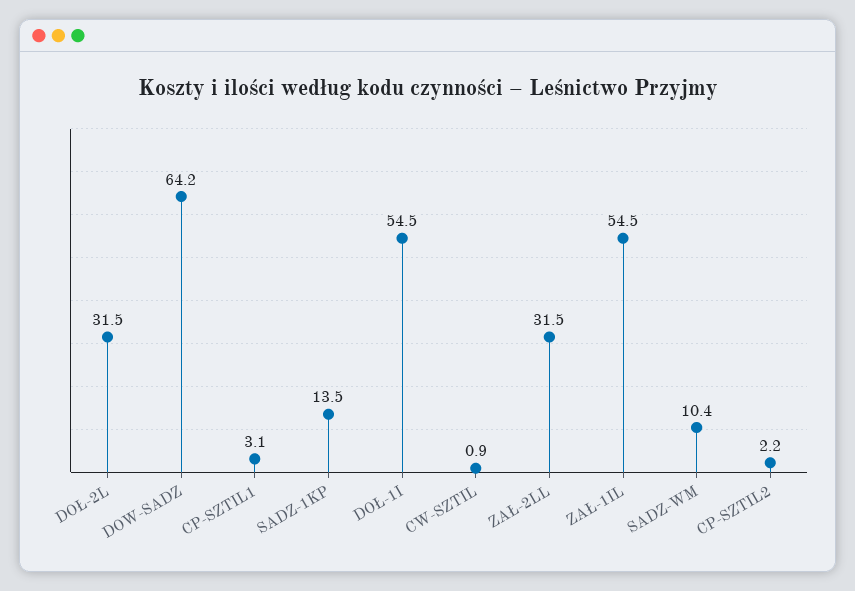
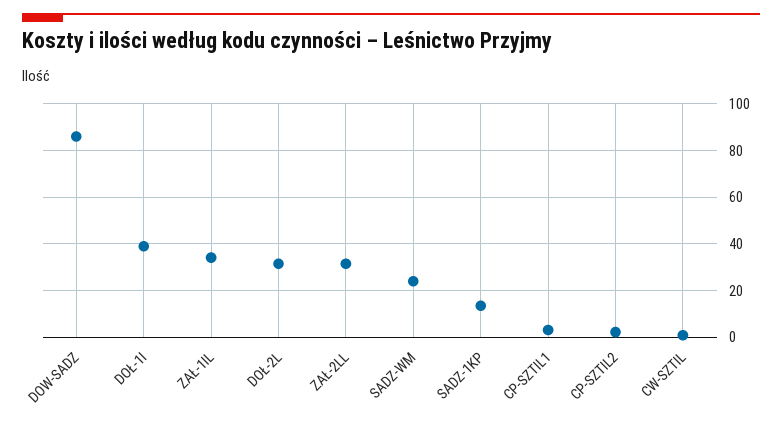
  {
    "DOŁ-2L": 31.5,
-   "DOW-SADZ": 64.2,
+   "DOW-SADZ": 85,
    "CP-SZTIL1": 3.1,
    "SADZ-1KP": 13.5,
-   "DOŁ-1I": 54.5,
+   "DOŁ-1I": 40,
    "CW-SZTIL": 0.9,
    "ZAŁ-2LL": 31.5,
-   "ZAŁ-1IL": 54.5,
+   "ZAŁ-1IL": 35,
-   "SADZ-WM": 10.4,
+   "SADZ-WM": 25,
    "CP-SZTIL2": 2.2
  }

